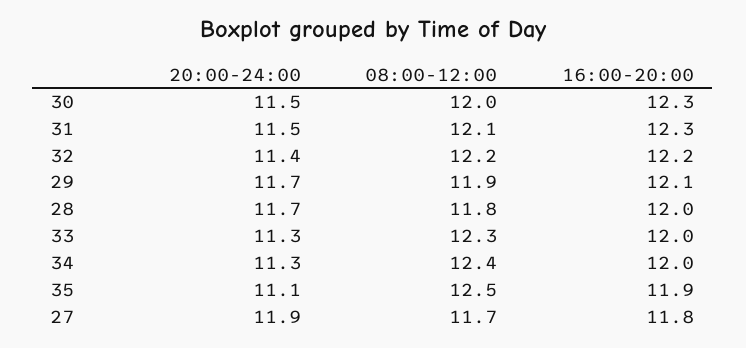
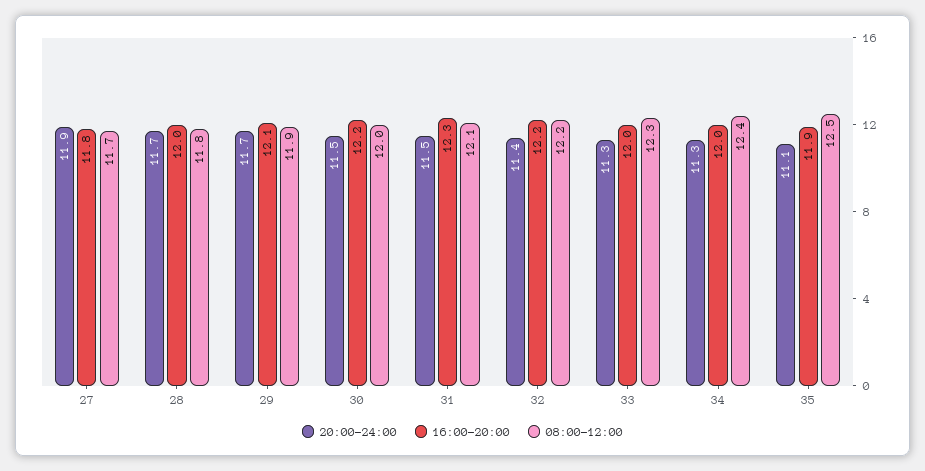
  {
    "20:00-24:00": {
      "30": 11.5,
      "31": 11.5,
      "32": 11.4,
      "29": 11.7,
      "28": 11.7,
      "33": 11.3,
      "34": 11.3,
      "35": 11.1,
      "27": 11.9
    },
    "08:00-12:00": {
      "30": 12,
      "31": 12.1,
      "32": 12.2,
      "29": 11.9,
      "28": 11.8,
      "33": 12.3,
      "34": 12.4,
      "35": 12.5,
      "27": 11.7
    },
    "16:00-20:00": {
-     "30": 12.3,
+     "30": 12.2,
      "31": 12.3,
      "32": 12.2,
      "29": 12.1,
      "28": 12,
      "33": 12,
      "34": 12,
      "35": 11.9,
      "27": 11.8
    }
  }

